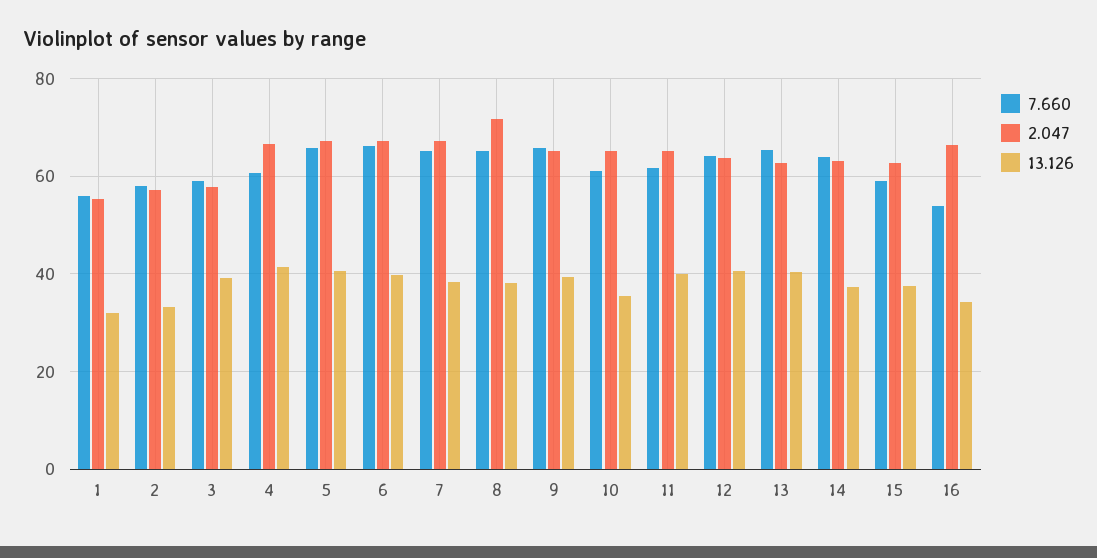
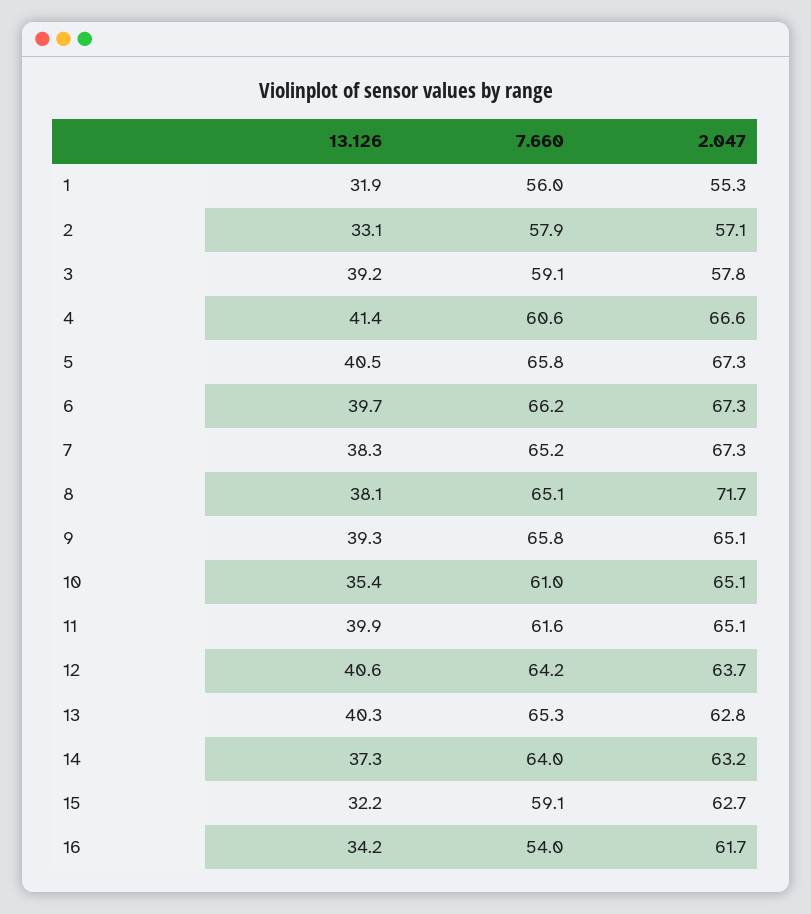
  {
    "7.660": {
      "1": 56,
      "2": 57.9,
      "3": 59.1,
      "4": 60.6,
      "5": 65.8,
      "6": 66.2,
      "7": 65.2,
      "8": 65.1,
      "9": 65.8,
      "10": 61,
      "11": 61.6,
      "12": 64.2,
      "13": 65.3,
      "14": 64,
      "15": 59.1,
      "16": 54
    },
    "2.047": {
      "1": 55.3,
      "2": 57.1,
      "3": 57.8,
      "4": 66.6,
      "5": 67.3,
      "6": 67.3,
      "7": 67.3,
      "8": 71.7,
      "9": 65.1,
      "10": 65.1,
      "11": 65.1,
      "12": 63.7,
      "13": 62.8,
      "14": 63.2,
      "15": 62.7,
-     "16": 66
+     "16": 61.7
    },
    "13.126": {
      "1": 31.9,
      "2": 33.1,
      "3": 39.2,
      "4": 41.4,
      "5": 40.5,
      "6": 39.7,
      "7": 38.3,
      "8": 38.1,
      "9": 39.3,
      "10": 35.4,
      "11": 39.9,
      "12": 40.6,
      "13": 40.3,
      "14": 37.3,
-     "15": 38,
+     "15": 32.2,
      "16": 34.2
    }
  }

